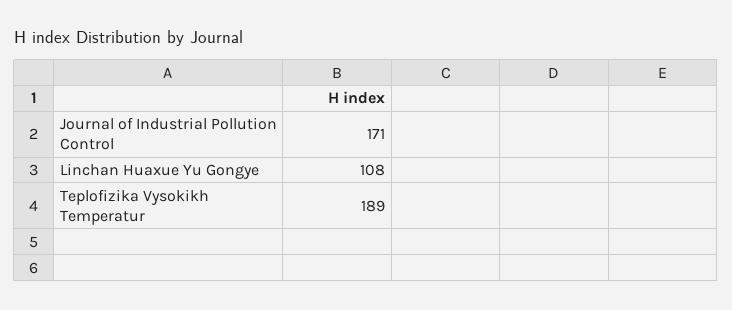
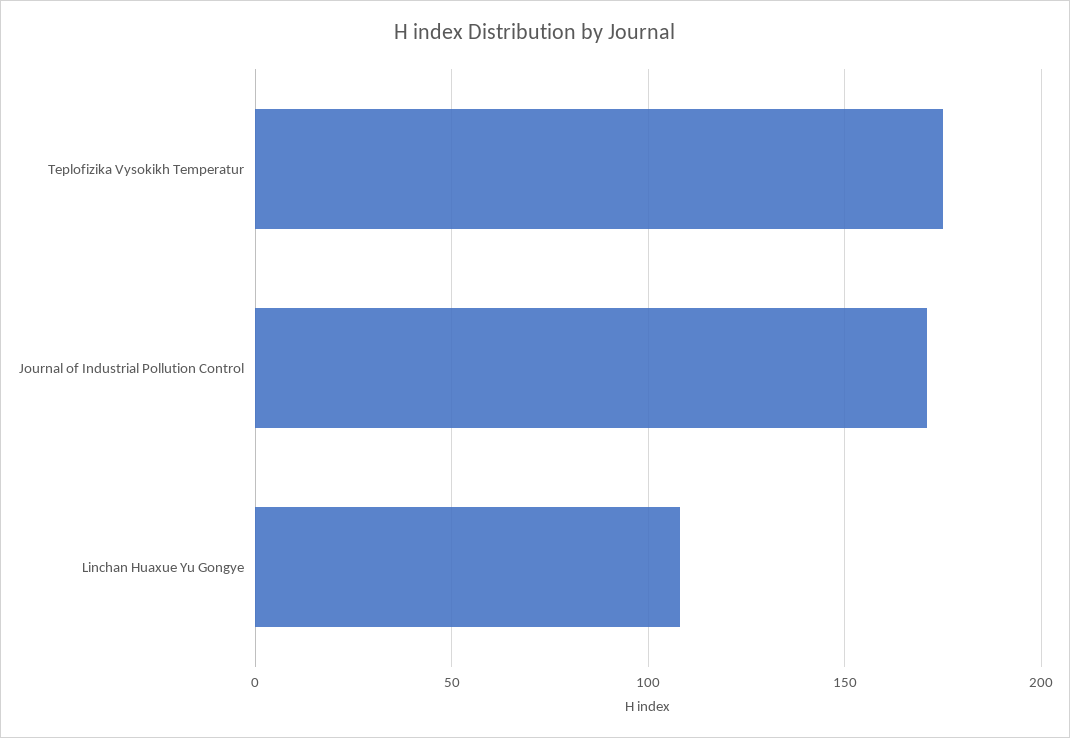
  {
    "Journal of Industrial Pollution Control": 171,
    "Linchan Huaxue Yu Gongye": 108,
-   "Teplofizika Vysokikh Temperatur": 189
+   "Teplofizika Vysokikh Temperatur": 175
  }

